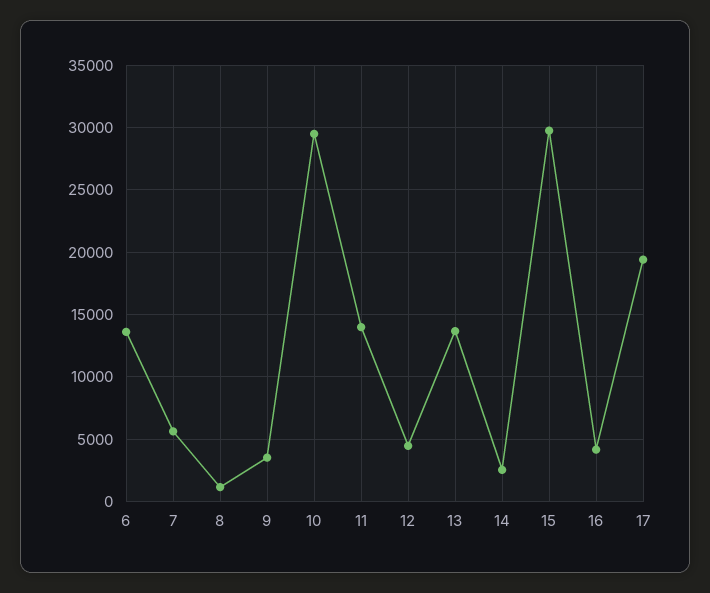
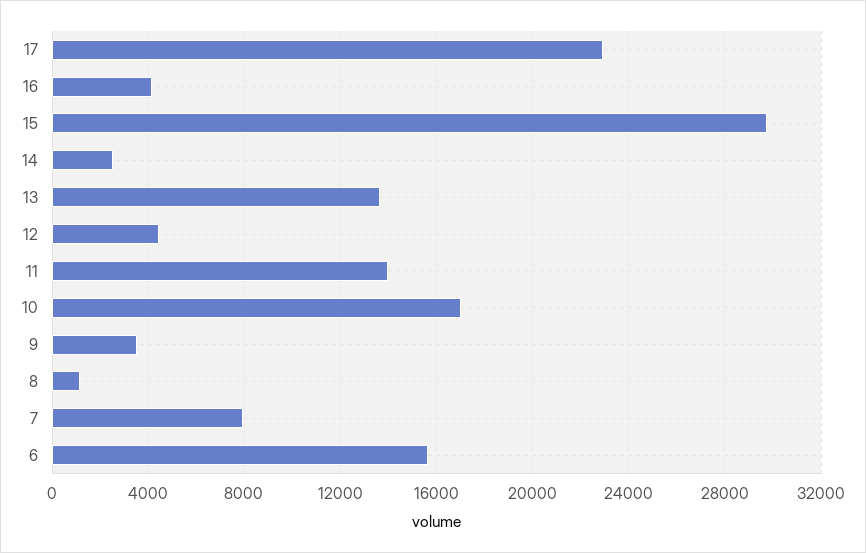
  {
-   "6": 13500,
+   "6": 15500,
-   "7": 5500,
+   "7": 8000,
    "8": 1000,
    "9": 3500,
-   "10": 29500,
+   "10": 17000,
    "11": 14000,
    "12": 4500,
    "13": 13500,
    "14": 2500,
    "15": 29500,
    "16": 4000,
-   "17": 19500
+   "17": 23000
  }

